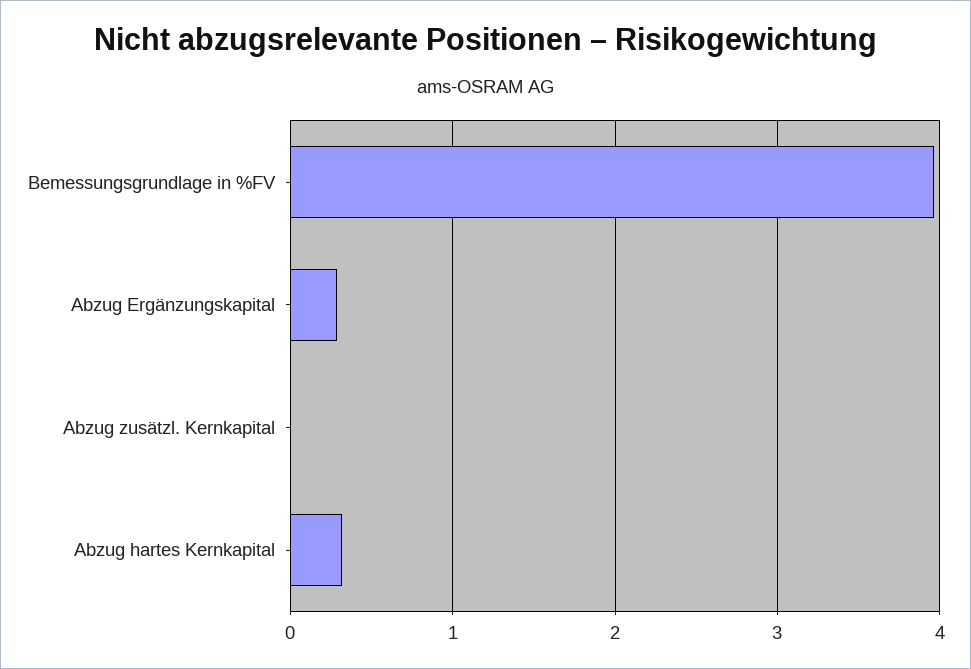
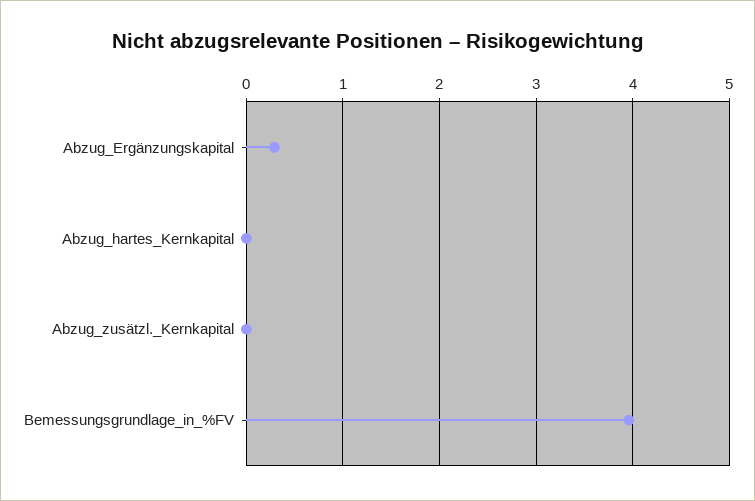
  {
    "Bemessungsgrundlage in %FV": 4,
    "Abzug Ergänzungskapital": 0.3,
    "Abzug zusätzl. Kernkapital": 0,
-   "Abzug hartes Kernkapital": 0.3
+   "Abzug hartes Kernkapital": 0
  }

